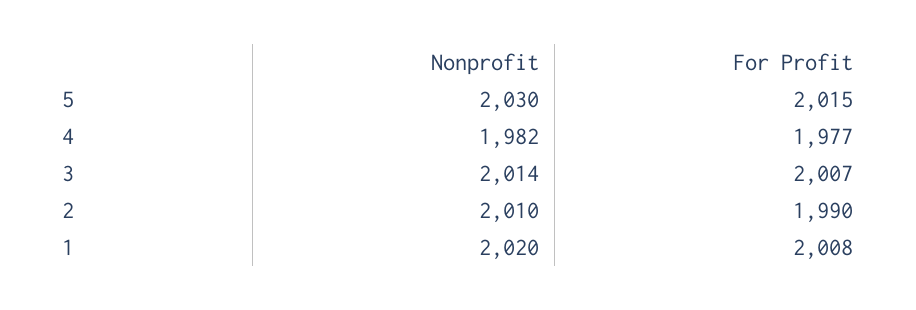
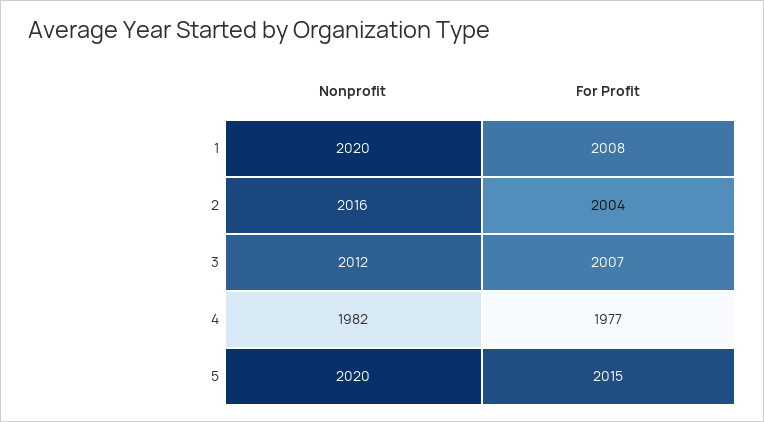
  {
    "Nonprofit": {
-     "5": 2030,
+     "5": 2020,
      "4": 1982,
-     "3": 2014,
+     "3": 2012,
-     "2": 2010,
+     "2": 2016,
      "1": 2020
    },
    "For Profit": {
      "5": 2015,
      "4": 1977,
      "3": 2007,
-     "2": 1990,
+     "2": 2004,
      "1": 2008
    }
  }

